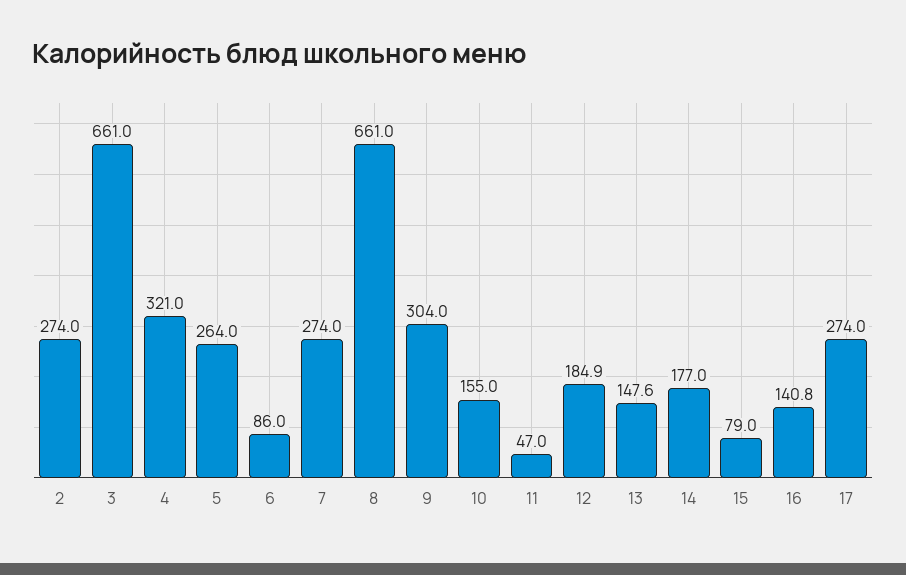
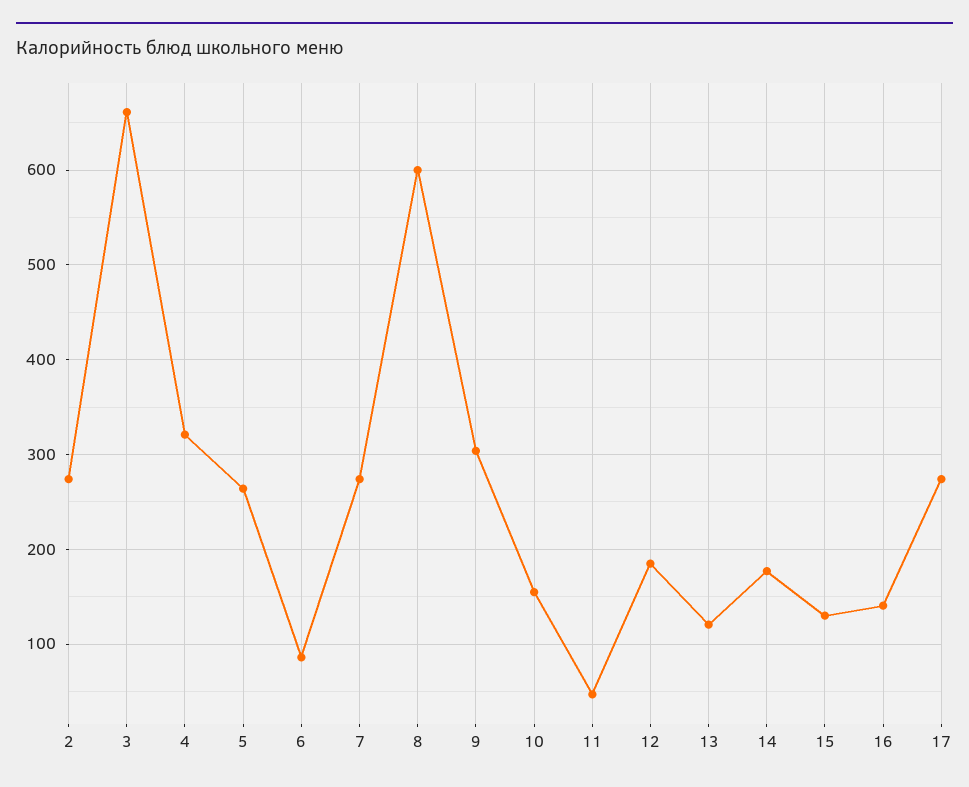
  {
    "2": 274,
    "3": 661,
    "4": 321,
    "5": 264,
    "6": 86,
    "7": 274,
-   "8": 661,
+   "8": 600,
    "9": 304,
    "10": 155,
    "11": 47,
    "12": 184.9,
-   "13": 147.6,
+   "13": 120,
    "14": 177,
-   "15": 79,
+   "15": 130,
    "16": 140.8,
    "17": 274
  }

